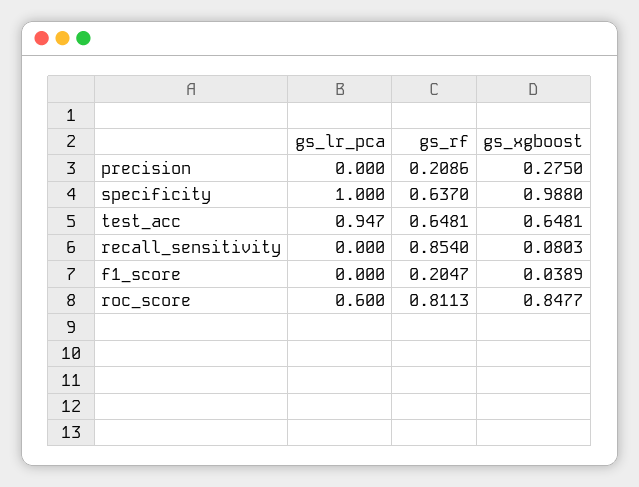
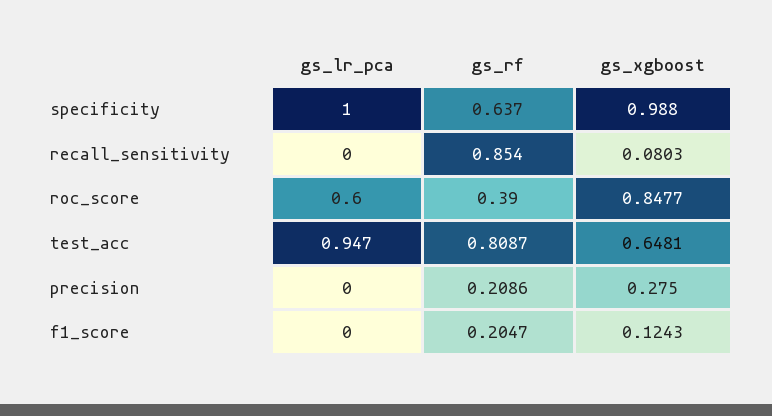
  {
    "gs_lr_pca": {
      "precision": 0,
      "specificity": 1,
      "test_acc": 0.947,
      "recall_sensitivity": 0,
      "f1_score": 0,
      "roc_score": 0.6
    },
    "gs_rf": {
      "precision": 0.2086,
      "specificity": 0.637,
-     "test_acc": 0.6481,
+     "test_acc": 0.8087,
      "recall_sensitivity": 0.854,
      "f1_score": 0.2047,
-     "roc_score": 0.8113
+     "roc_score": 0.39
    },
    "gs_xgboost": {
      "precision": 0.275,
      "specificity": 0.988,
      "test_acc": 0.6481,
      "recall_sensitivity": 0.0803,
-     "f1_score": 0.0389,
+     "f1_score": 0.1243,
      "roc_score": 0.8477
    }
  }

